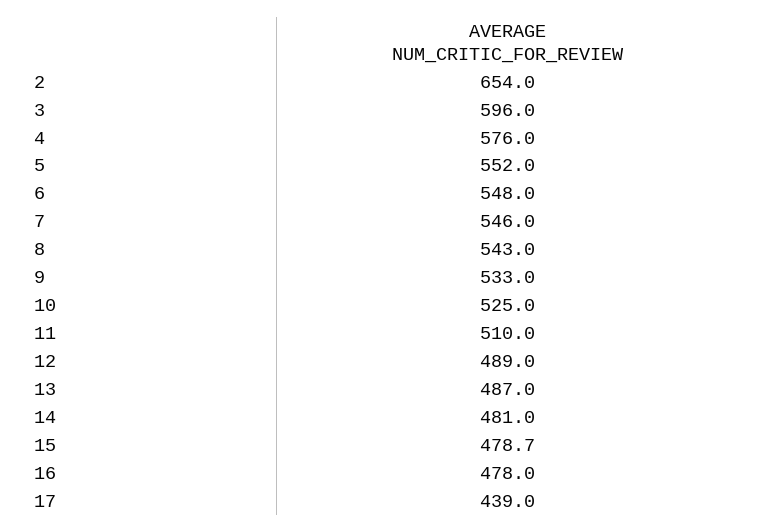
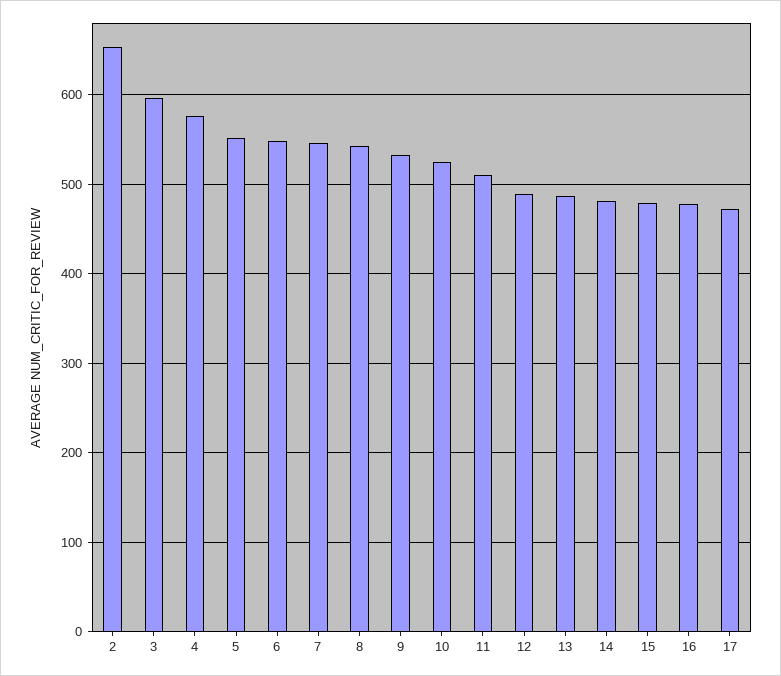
  {
    "2": 654,
    "3": 596,
    "4": 576,
    "5": 552,
    "6": 548,
    "7": 546,
    "8": 543,
    "9": 533,
    "10": 525,
    "11": 510,
    "12": 489,
    "13": 487,
    "14": 481,
    "15": 478.7,
    "16": 478,
-   "17": 439
+   "17": 470
  }

